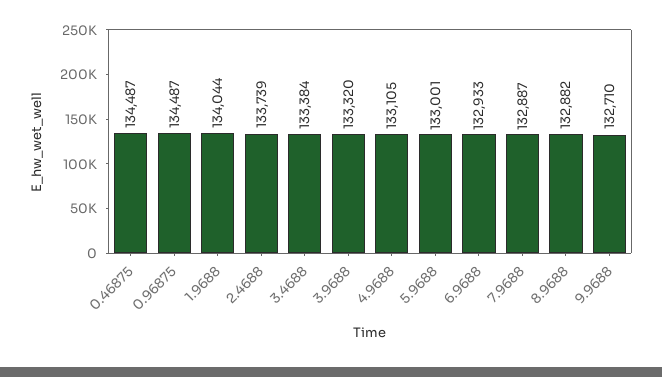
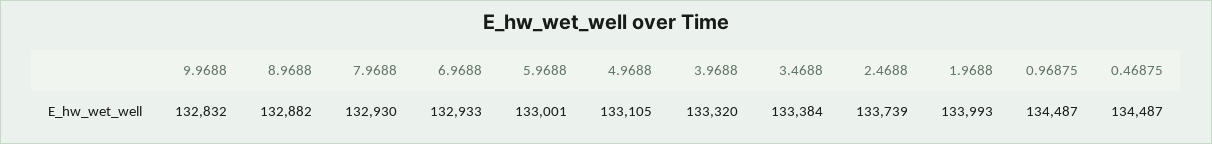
  {
    "0.46875": 134487,
    "0.96875": 134487,
-   "1.9688": 134044,
+   "1.9688": 133993,
    "2.4688": 133739,
    "3.4688": 133384,
    "3.9688": 133320,
    "4.9688": 133105,
    "5.9688": 133001,
    "6.9688": 132933,
-   "7.9688": 132887,
+   "7.9688": 132930,
    "8.9688": 132882,
-   "9.9688": 132710
+   "9.9688": 132832
  }

